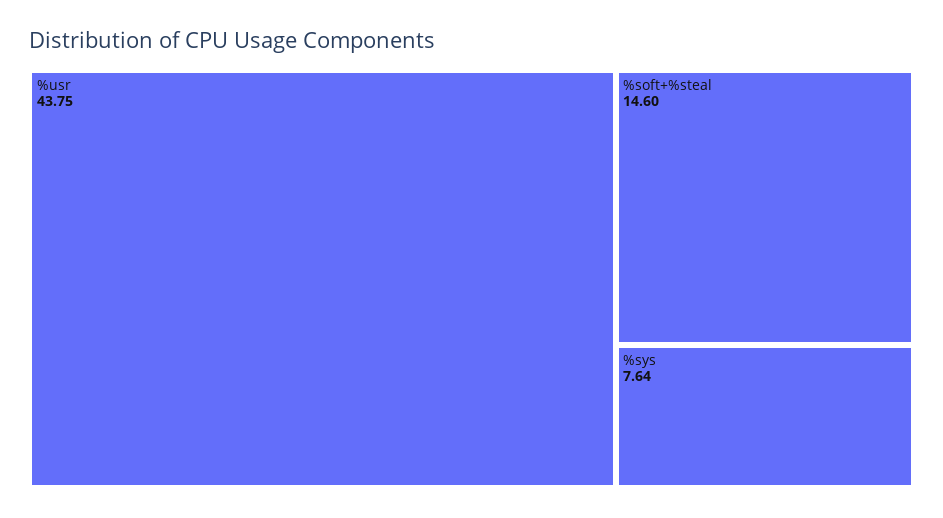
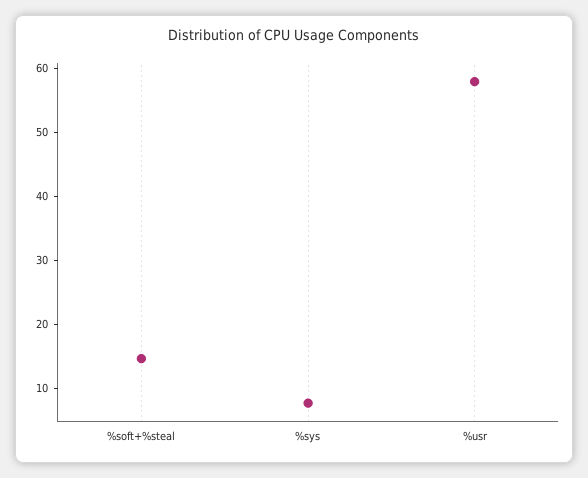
  {
-   "%usr": 43.75,
+   "%usr": 58,
    "%soft+%steal": 14.6,
    "%sys": 7.64
  }

